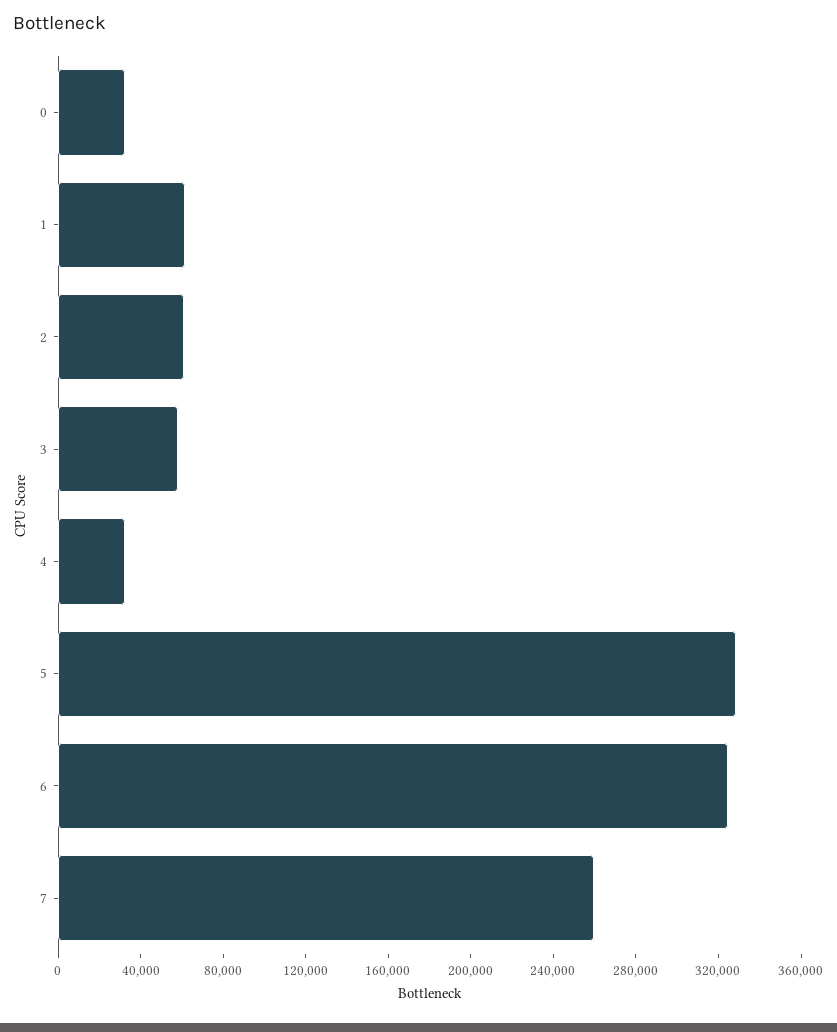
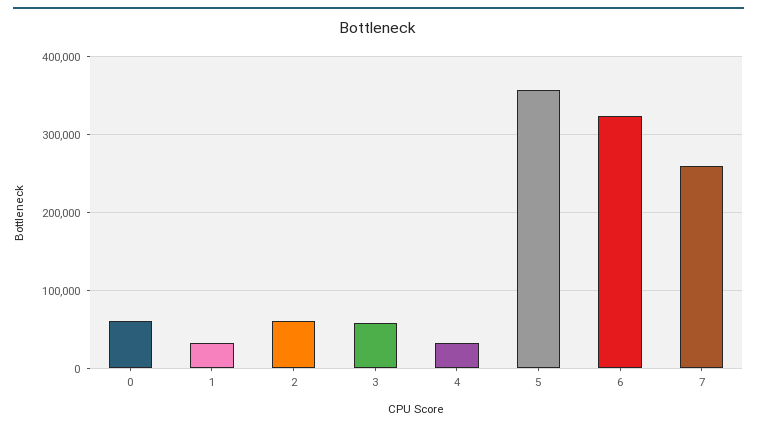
  {
-   "0": 30000,
+   "0": 60000,
-   "1": 60000,
+   "1": 30000,
    "2": 60000,
    "3": 60000,
    "4": 30000,
-   "5": 330000,
+   "5": 360000,
    "6": 320000,
    "7": 260000
  }

